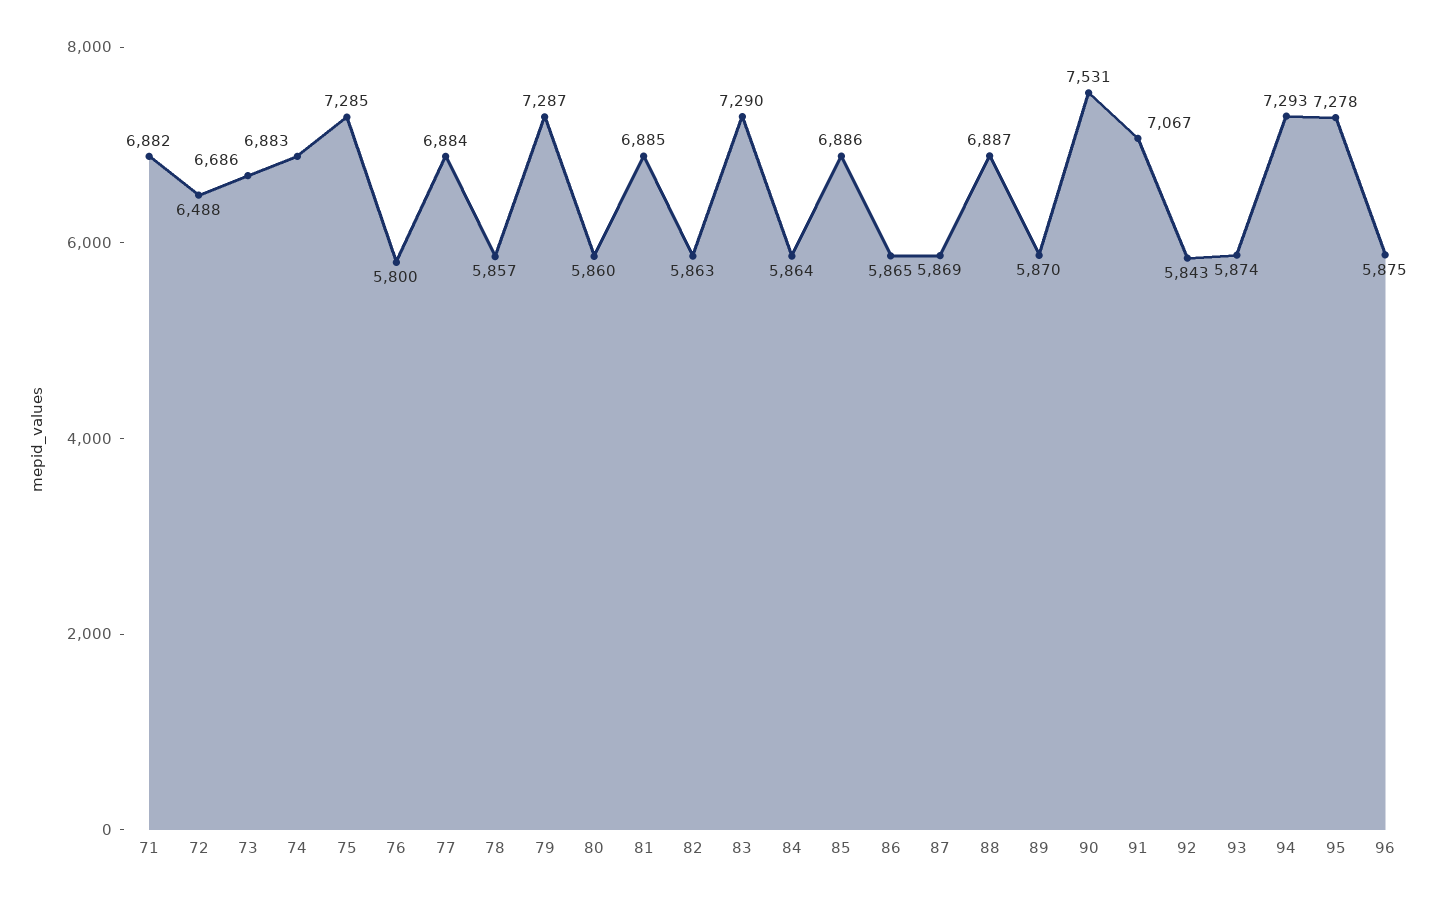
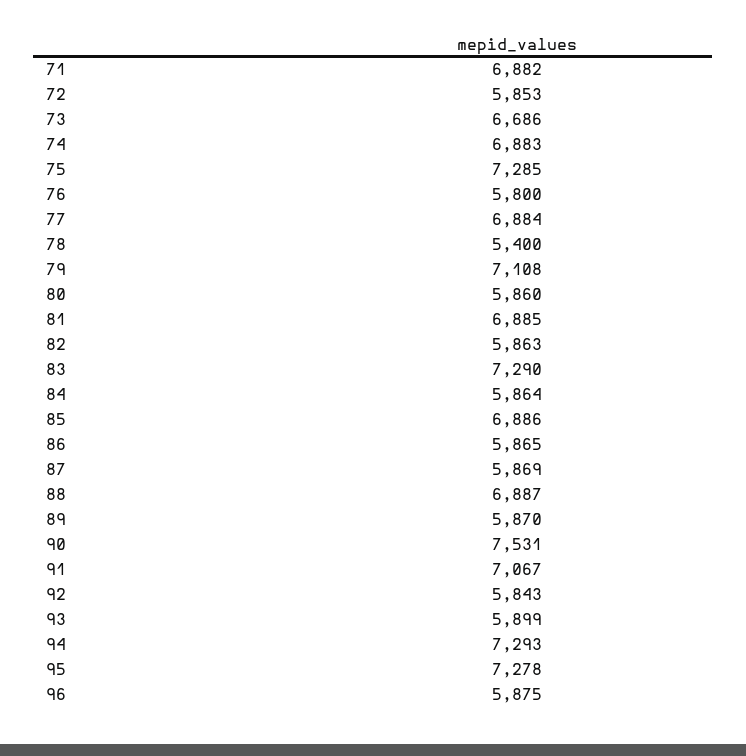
  {
    "71": 6882,
-   "72": 6488,
+   "72": 5853,
    "73": 6686,
    "74": 6883,
    "75": 7285,
    "76": 5800,
    "77": 6884,
-   "78": 5857,
+   "78": 5400,
-   "79": 7287,
+   "79": 7108,
    "80": 5860,
    "81": 6885,
    "82": 5863,
    "83": 7290,
    "84": 5864,
    "85": 6886,
    "86": 5865,
    "87": 5869,
    "88": 6887,
    "89": 5870,
    "90": 7531,
    "91": 7067,
    "92": 5843,
-   "93": 5874,
+   "93": 5899,
    "94": 7293,
    "95": 7278,
    "96": 5875
  }

